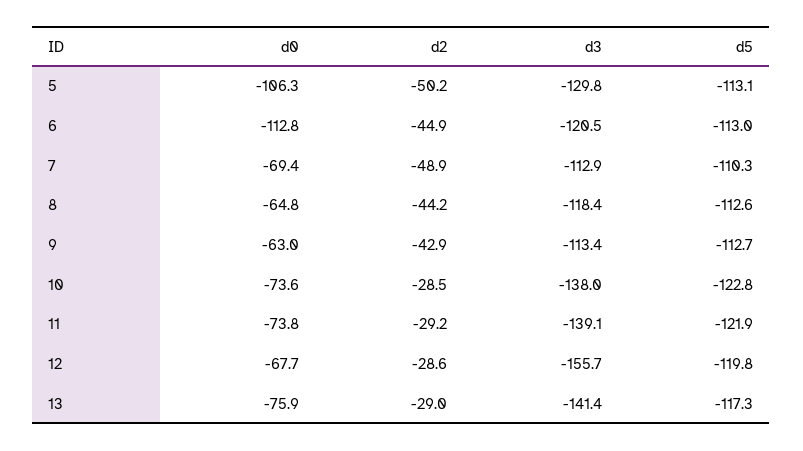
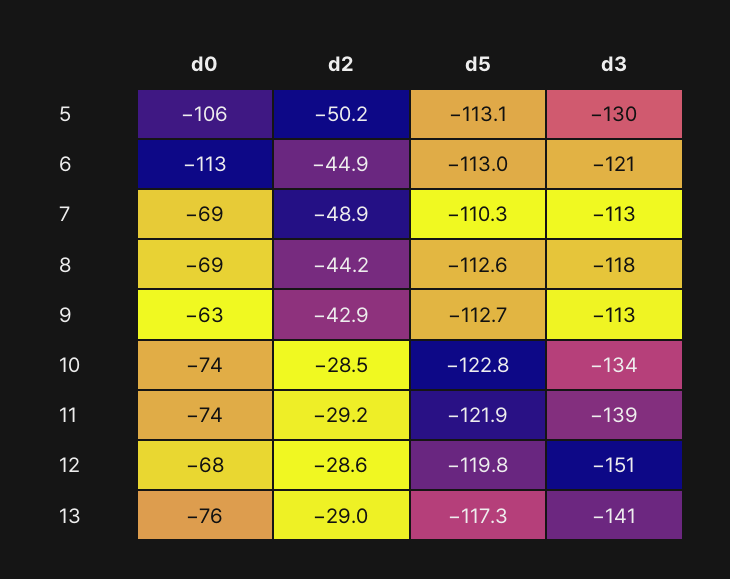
  {
    "d0": {
      "5": -106.3,
      "6": -112.8,
      "7": -69.4,
-     "8": -64.8,
+     "8": -69,
      "9": -63,
      "10": -73.6,
      "11": -73.8,
      "12": -67.7,
      "13": -75.9
    },
    "d2": {
      "5": -50.2,
      "6": -44.9,
      "7": -48.9,
      "8": -44.2,
      "9": -42.9,
      "10": -28.5,
      "11": -29.2,
      "12": -28.6,
      "13": -29
    },
    "d3": {
      "5": -129.8,
      "6": -120.5,
      "7": -112.9,
      "8": -118.4,
      "9": -113.4,
-     "10": -138,
+     "10": -134,
      "11": -139.1,
-     "12": -155.7,
+     "12": -151,
      "13": -141.4
    },
    "d5": {
      "5": -113.1,
      "6": -113,
      "7": -110.3,
      "8": -112.6,
      "9": -112.7,
      "10": -122.8,
      "11": -121.9,
      "12": -119.8,
      "13": -117.3
    }
  }

